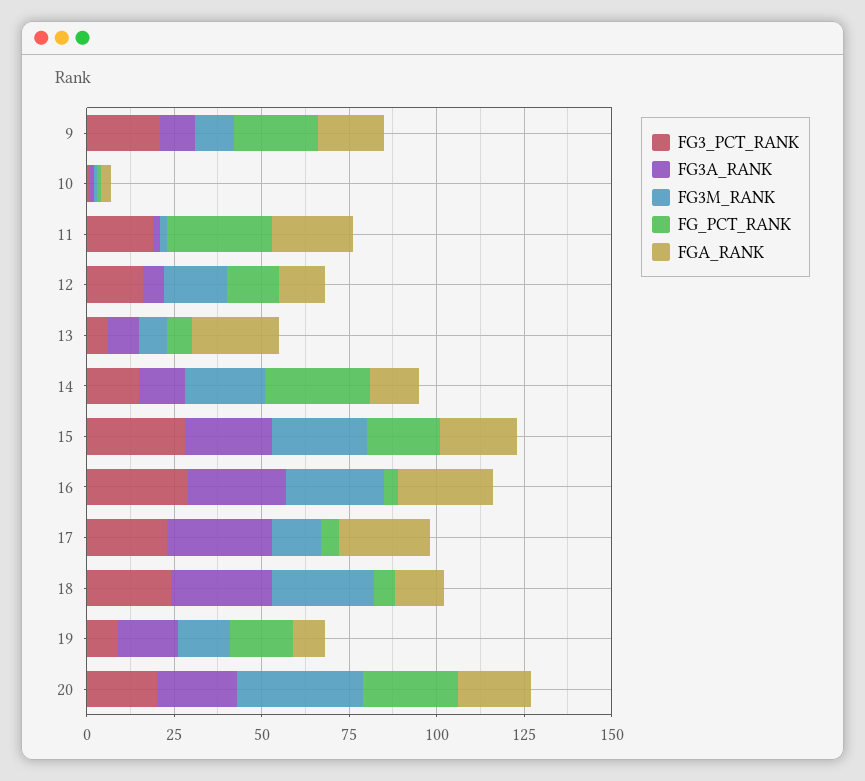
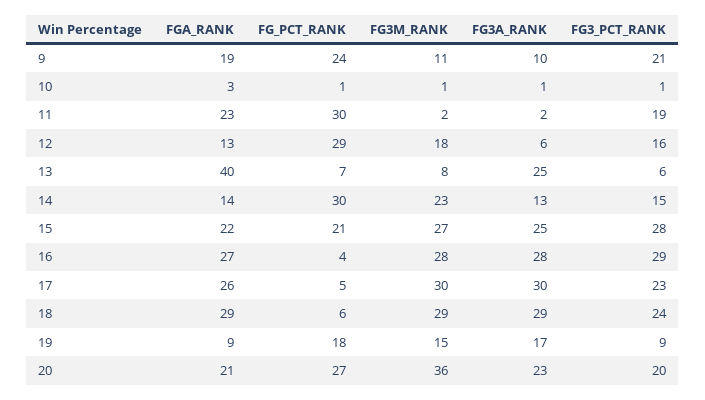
  {
    "FG3_PCT_RANK": {
      "9": 21,
      "10": 1,
      "11": 19,
      "12": 16,
      "13": 6,
      "14": 15,
      "15": 28,
      "16": 29,
      "17": 23,
      "18": 24,
      "19": 9,
      "20": 20
    },
    "FG3A_RANK": {
      "9": 10,
      "10": 1,
      "11": 2,
      "12": 6,
-     "13": 10,
+     "13": 25,
      "14": 13,
      "15": 25,
      "16": 28,
      "17": 30,
      "18": 29,
      "19": 17,
      "20": 23
    },
    "FG3M_RANK": {
      "9": 11,
      "10": 1,
      "11": 2,
      "12": 18,
      "13": 8,
      "14": 23,
      "15": 27,
      "16": 28,
-     "17": 15,
+     "17": 30,
      "18": 29,
      "19": 15,
      "20": 36
    },
    "FG_PCT_RANK": {
      "9": 24,
      "10": 1,
      "11": 30,
-     "12": 15,
+     "12": 29,
      "13": 7,
      "14": 30,
      "15": 21,
      "16": 4,
      "17": 5,
      "18": 6,
      "19": 18,
      "20": 27
    },
    "FGA_RANK": {
      "9": 19,
      "10": 3,
      "11": 23,
      "12": 13,
-     "13": 25,
+     "13": 40,
      "14": 14,
      "15": 22,
      "16": 27,
      "17": 26,
-     "18": 15,
+     "18": 29,
      "19": 9,
      "20": 21
    }
  }

